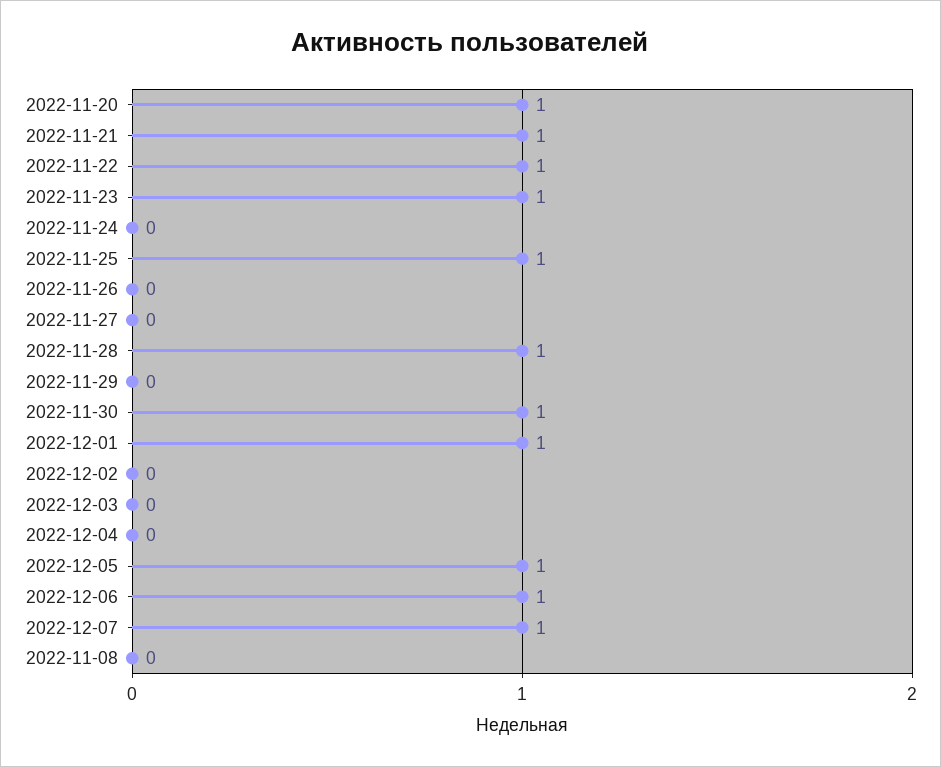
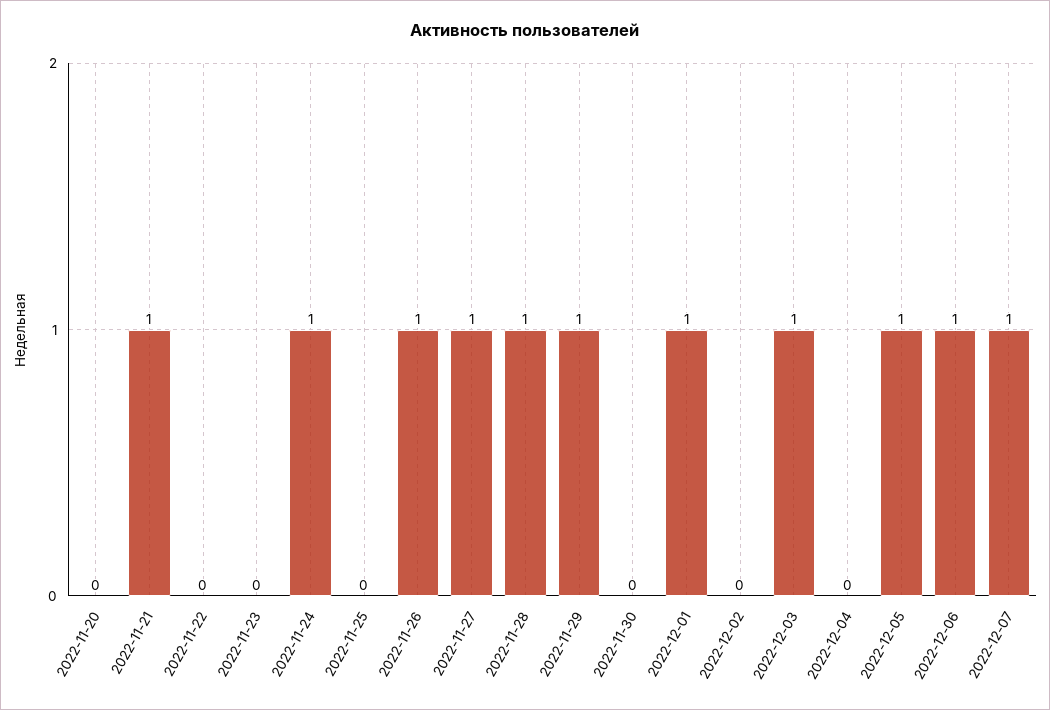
  {
-   "2022-11-20": 1,
+   "2022-11-20": 0,
    "2022-11-21": 1,
-   "2022-11-22": 1,
+   "2022-11-22": 0,
-   "2022-11-23": 1,
+   "2022-11-23": 0,
-   "2022-11-24": 0,
+   "2022-11-24": 1,
-   "2022-11-25": 1,
+   "2022-11-25": 0,
-   "2022-11-26": 0,
+   "2022-11-26": 1,
-   "2022-11-27": 0,
+   "2022-11-27": 1,
    "2022-11-28": 1,
-   "2022-11-29": 0,
+   "2022-11-29": 1,
-   "2022-11-30": 1,
+   "2022-11-30": 0,
    "2022-12-01": 1,
    "2022-12-02": 0,
-   "2022-12-03": 0,
+   "2022-12-03": 1,
    "2022-12-04": 0,
    "2022-12-05": 1,
    "2022-12-06": 1,
-   "2022-12-07": 1,
+   "2022-12-07": 1
-   "2022-11-08": 0
  }

